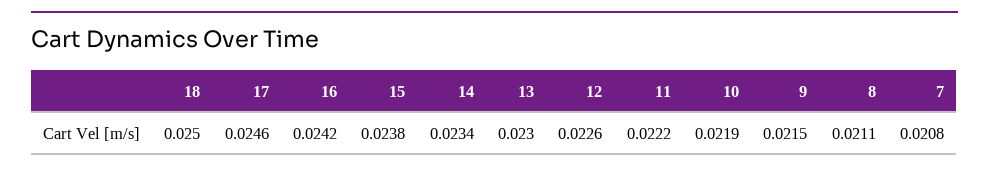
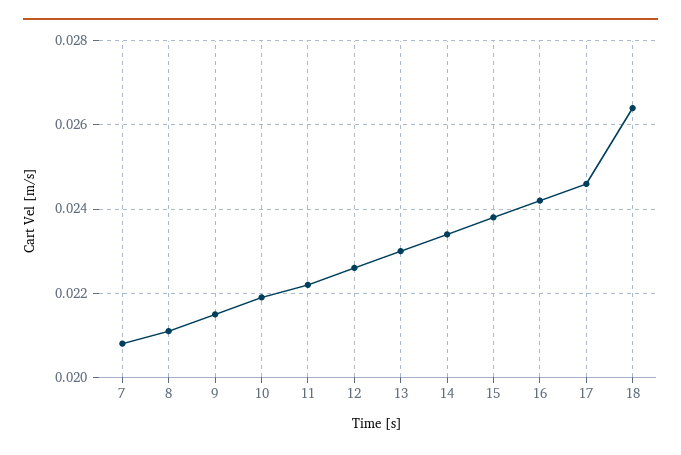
  {
-   "18": 0.025,
+   "18": 0.0265,
    "17": 0.0246,
    "16": 0.0242,
    "15": 0.0238,
    "14": 0.0234,
    "13": 0.023,
    "12": 0.0226,
    "11": 0.0222,
    "10": 0.0219,
    "9": 0.0215,
    "8": 0.0211,
    "7": 0.0208
  }

